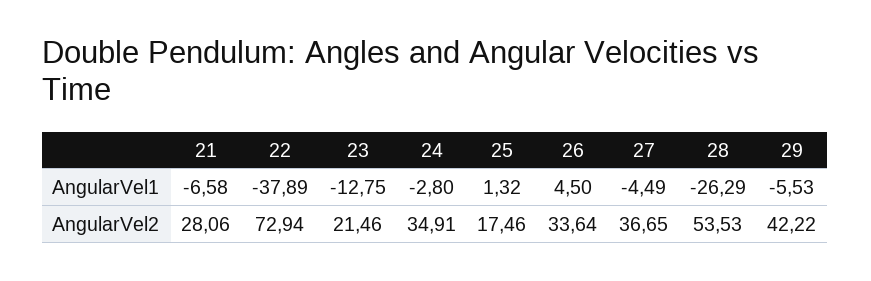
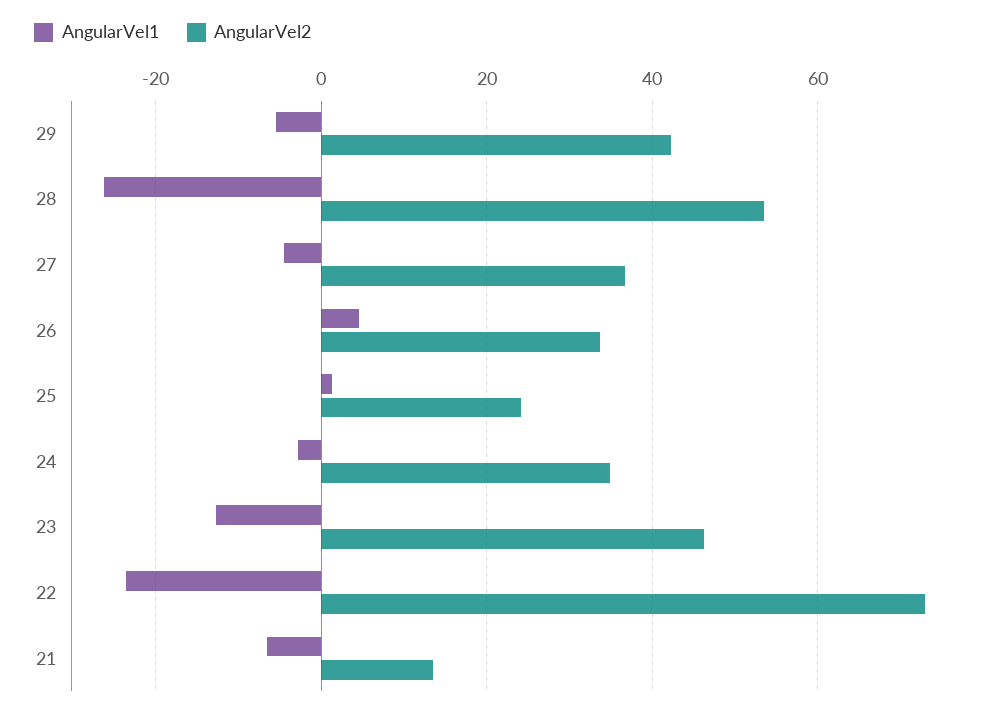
  {
    "AngularVel1": {
      "21": -6.58,
-     "22": -37.89,
+     "22": -24,
      "23": -12.75,
      "24": -2.8,
      "25": 1.32,
      "26": 4.5,
      "27": -4.49,
      "28": -26.29,
      "29": -5.53
    },
    "AngularVel2": {
-     "21": 28.06,
+     "21": 14,
      "22": 72.94,
-     "23": 21.46,
+     "23": 46,
      "24": 34.91,
-     "25": 17.46,
+     "25": 24,
      "26": 33.64,
      "27": 36.65,
      "28": 53.53,
      "29": 42.22
    }
  }

